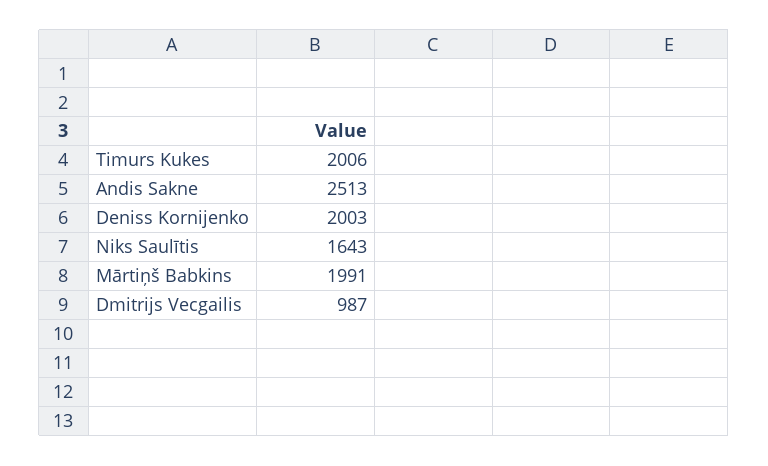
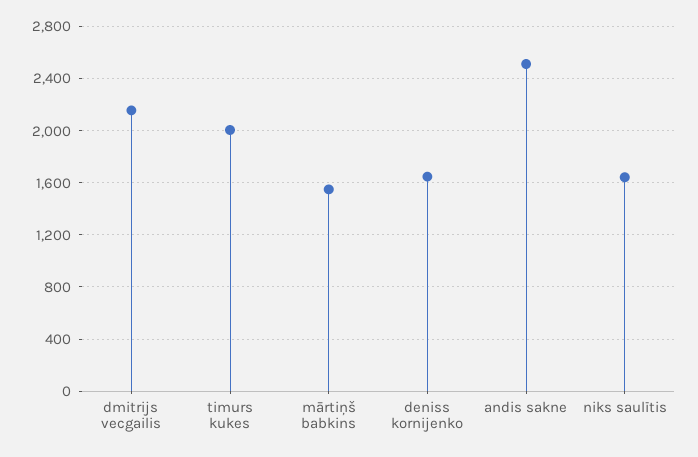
  {
    "Timurs Kukes": 2006,
    "Andis Sakne": 2513,
-   "Deniss Kornijenko": 2003,
+   "Deniss Kornijenko": 1650,
    "Niks Saulītis": 1643,
-   "Mārtiņš Babkins": 1991,
+   "Mārtiņš Babkins": 1550,
-   "Dmitrijs Vecgailis": 987
+   "Dmitrijs Vecgailis": 2150
  }

